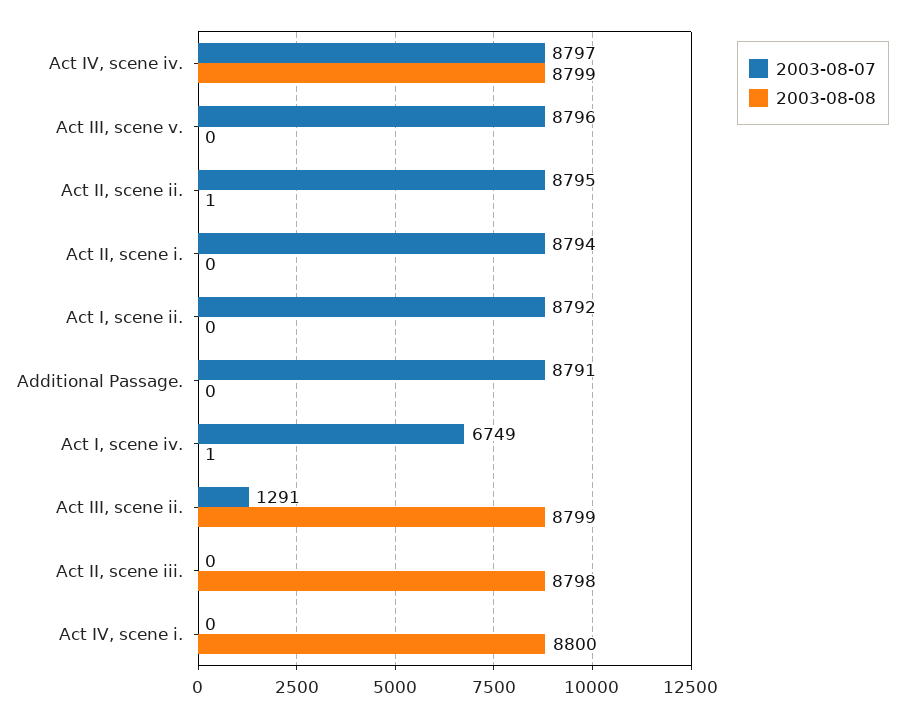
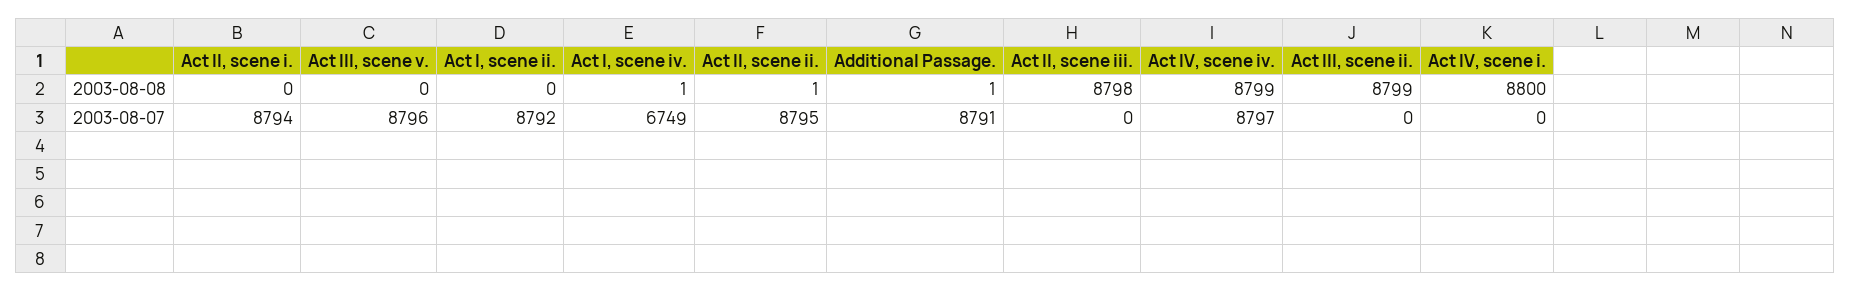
  {
    "2003-08-07": {
      "Act IV, scene iv.": 8797,
      "Act III, scene v.": 8796,
      "Act II, scene ii.": 8795,
      "Act II, scene i.": 8794,
      "Act I, scene ii.": 8792,
      "Additional Passage.": 8791,
      "Act I, scene iv.": 6749,
-     "Act III, scene ii.": 1291,
+     "Act III, scene ii.": 0,
      "Act II, scene iii.": 0,
      "Act IV, scene i.": 0
    },
    "2003-08-08": {
      "Act IV, scene iv.": 8799,
      "Act III, scene v.": 0,
      "Act II, scene ii.": 1,
      "Act II, scene i.": 0,
      "Act I, scene ii.": 0,
-     "Additional Passage.": 0,
+     "Additional Passage.": 1,
      "Act I, scene iv.": 1,
      "Act III, scene ii.": 8799,
      "Act II, scene iii.": 8798,
      "Act IV, scene i.": 8800
    }
  }

